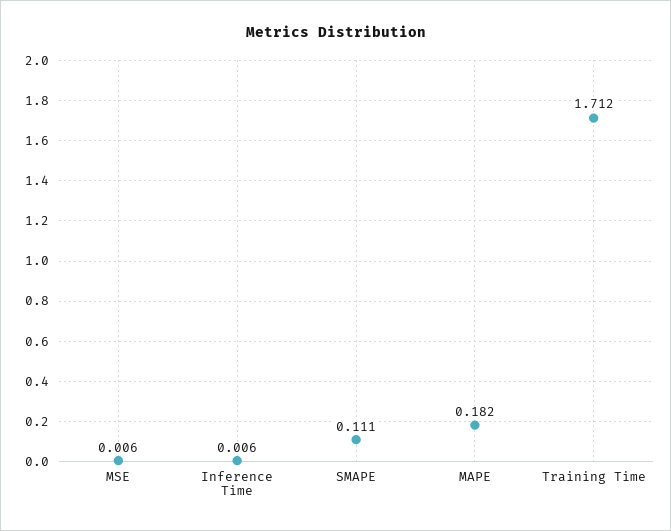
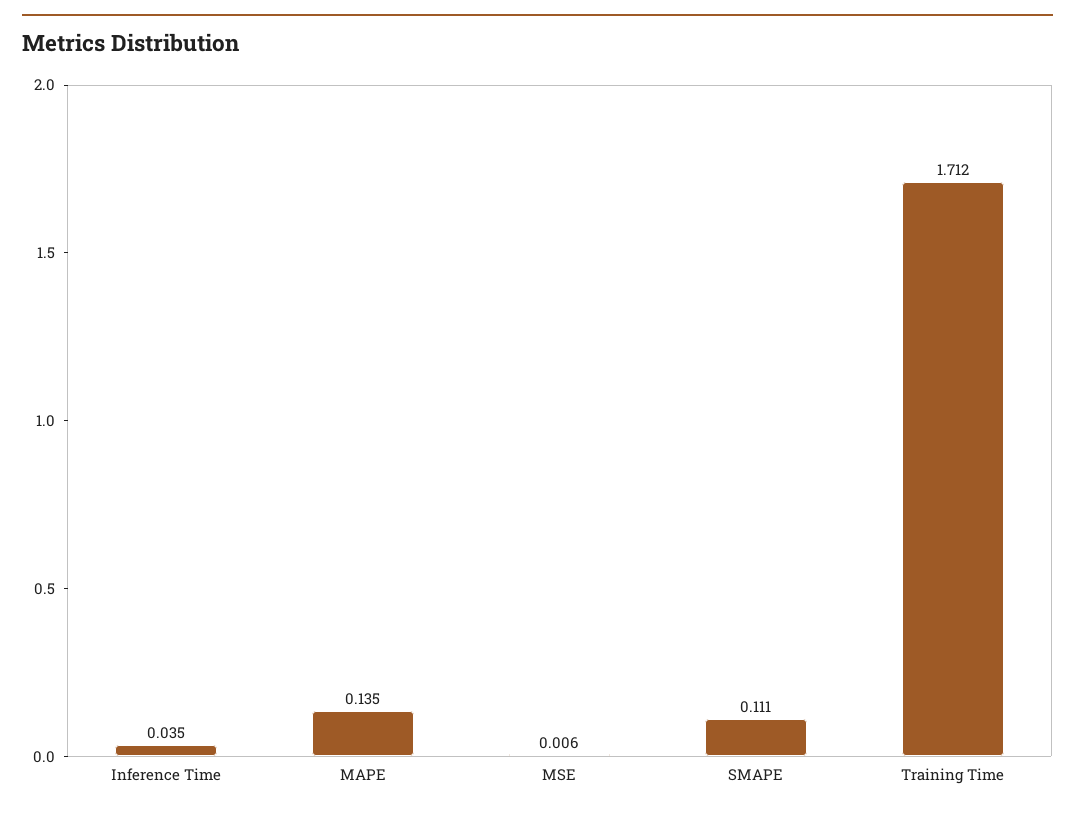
  {
    "MSE": 0.006,
-   "Inference Time": 0.006,
+   "Inference Time": 0.035,
    "SMAPE": 0.111,
-   "MAPE": 0.182,
+   "MAPE": 0.135,
    "Training Time": 1.712
  }

